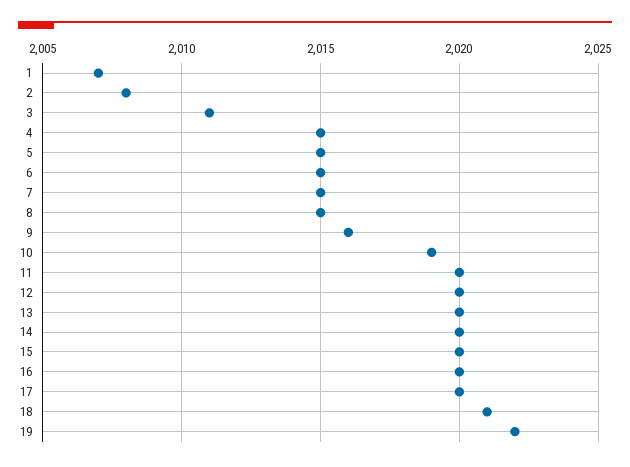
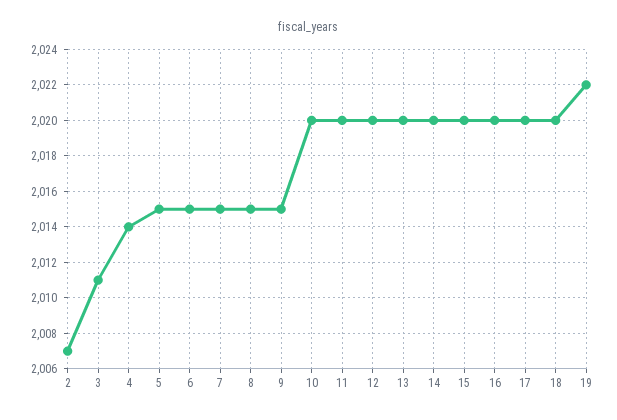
  {
-   "1": 2007,
-   "2": 2008,
+   "2": 2007,
    "3": 2011,
-   "4": 2015,
+   "4": 2014,
    "5": 2015,
    "6": 2015,
    "7": 2015,
    "8": 2015,
-   "9": 2016,
+   "9": 2015,
-   "10": 2019,
+   "10": 2020,
    "11": 2020,
    "12": 2020,
    "13": 2020,
    "14": 2020,
    "15": 2020,
    "16": 2020,
    "17": 2020,
-   "18": 2021,
+   "18": 2020,
    "19": 2022
  }

